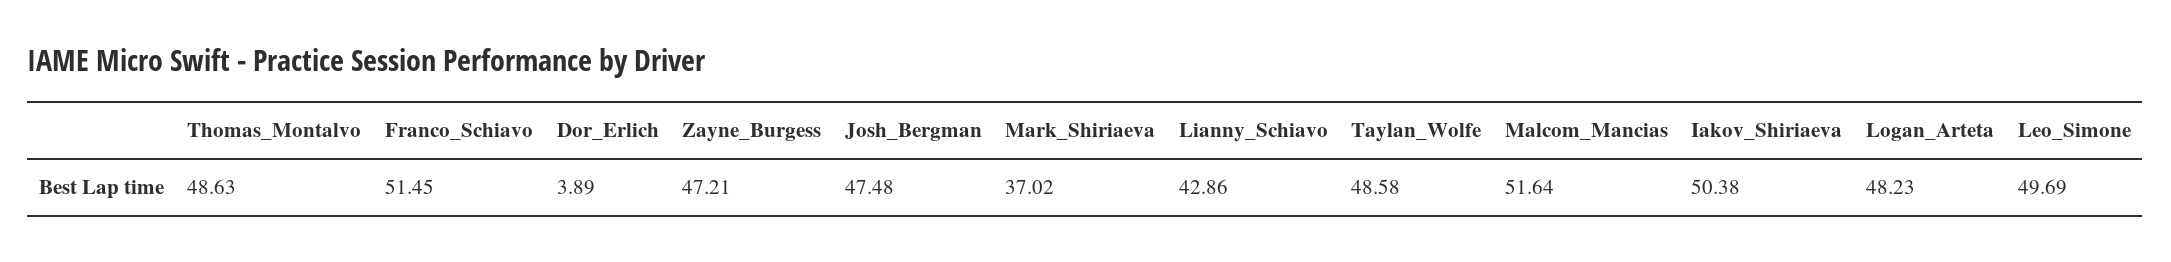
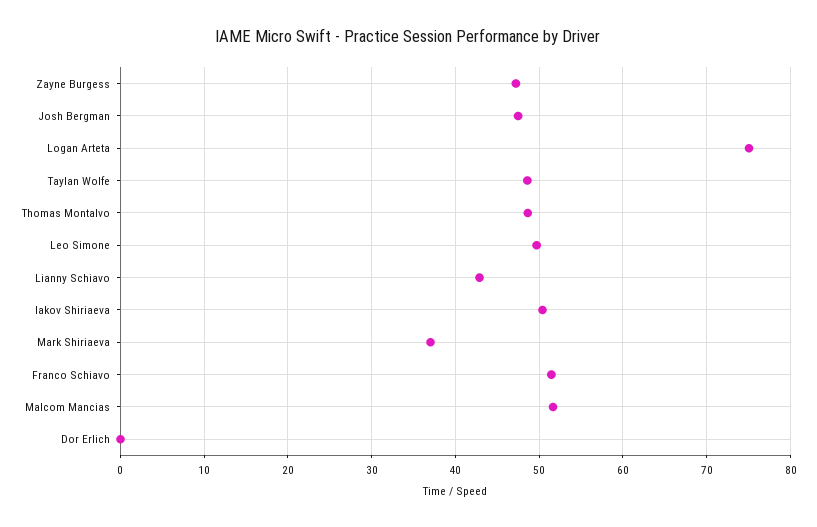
  {
    "Thomas_Montalvo": 48.63,
    "Franco_Schiavo": 51.45,
-   "Dor_Erlich": 3.89,
+   "Dor_Erlich": 0,
    "Zayne_Burgess": 47.21,
    "Josh_Bergman": 47.48,
    "Mark_Shiriaeva": 37.02,
    "Lianny_Schiavo": 42.86,
    "Taylan_Wolfe": 48.58,
    "Malcom_Mancias": 51.64,
    "Iakov_Shiriaeva": 50.38,
-   "Logan_Arteta": 48.23,
+   "Logan_Arteta": 75,
    "Leo_Simone": 49.69
  }

